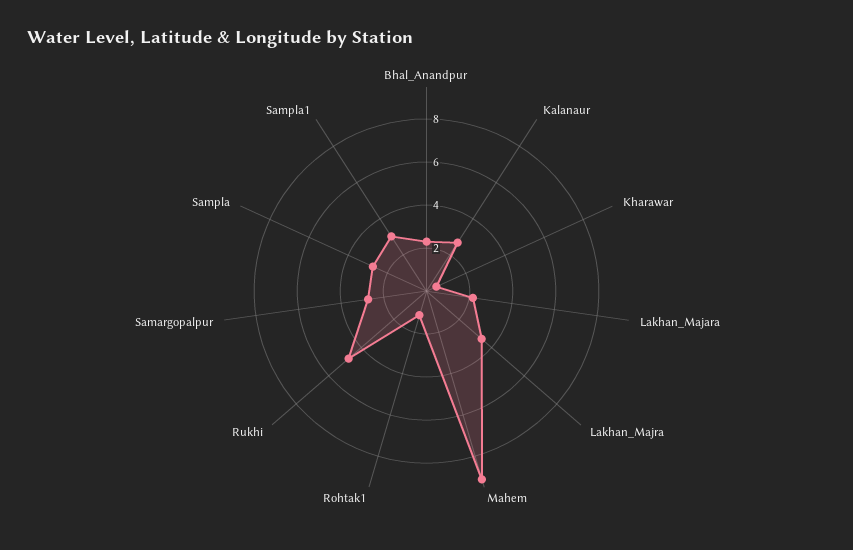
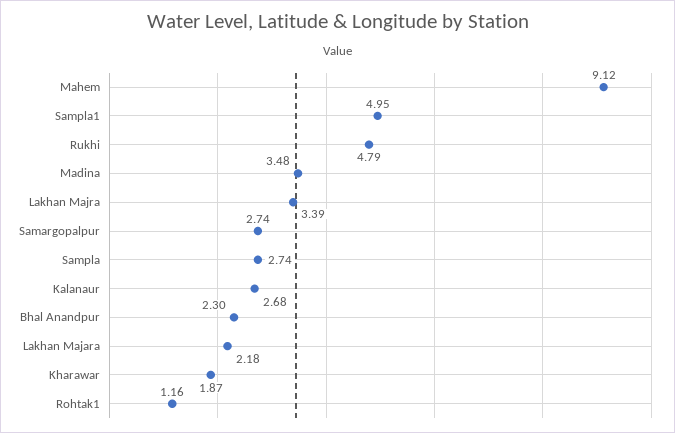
  {
    "Bhal_Anandpur": 2.3,
    "Kalanaur": 2.68,
-   "Kharawar": 0.5,
+   "Kharawar": 1.87,
    "Lakhan_Majara": 2.18,
    "Lakhan_Majra": 3.39,
    "Mahem": 9.12,
    "Rohtak1": 1.16,
    "Rukhi": 4.79,
    "Samargopalpur": 2.74,
    "Sampla": 2.74,
-   "Sampla1": 3
+   "Sampla1": 4.95,
+   "Madina": 3.48
  }

